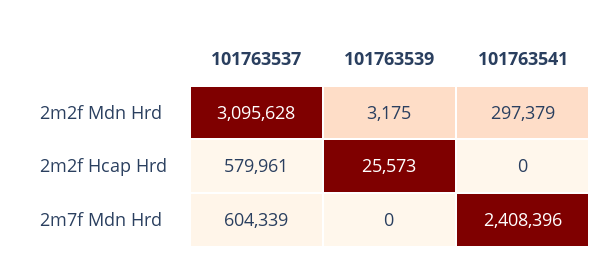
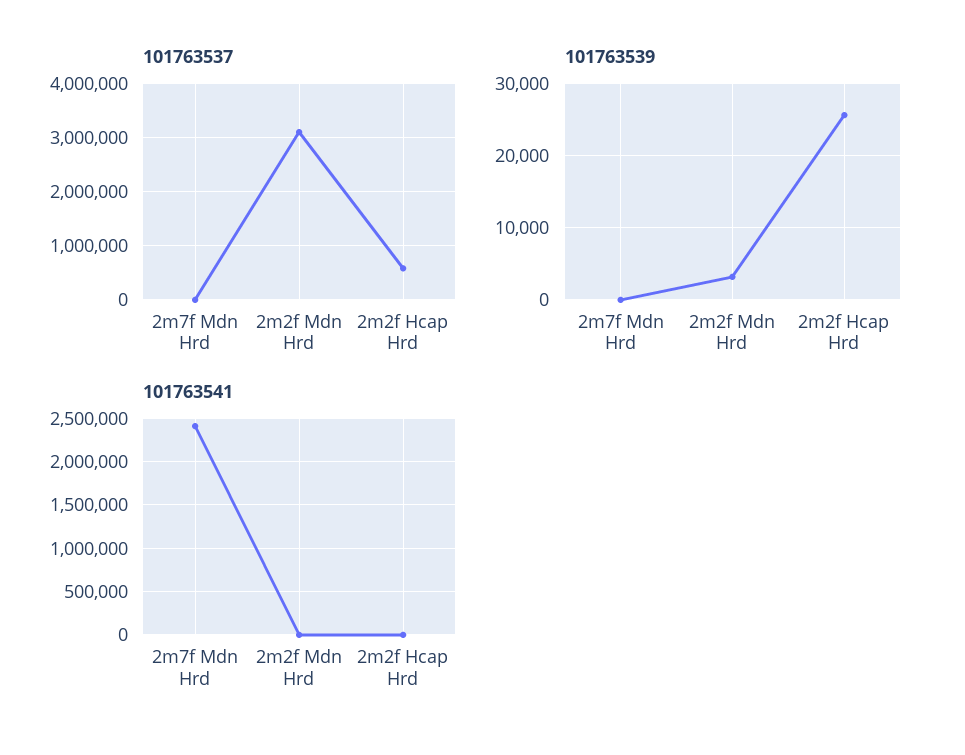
  {
    "101763537": {
      "2m2f Mdn Hrd": 3095628,
      "2m2f Hcap Hrd": 579961,
-     "2m7f Mdn Hrd": 604339
+     "2m7f Mdn Hrd": 0
    },
    "101763539": {
      "2m2f Mdn Hrd": 3175,
      "2m2f Hcap Hrd": 25573,
      "2m7f Mdn Hrd": 0
    },
    "101763541": {
-     "2m2f Mdn Hrd": 297379,
+     "2m2f Mdn Hrd": 0,
      "2m2f Hcap Hrd": 0,
      "2m7f Mdn Hrd": 2408396
    }
  }

